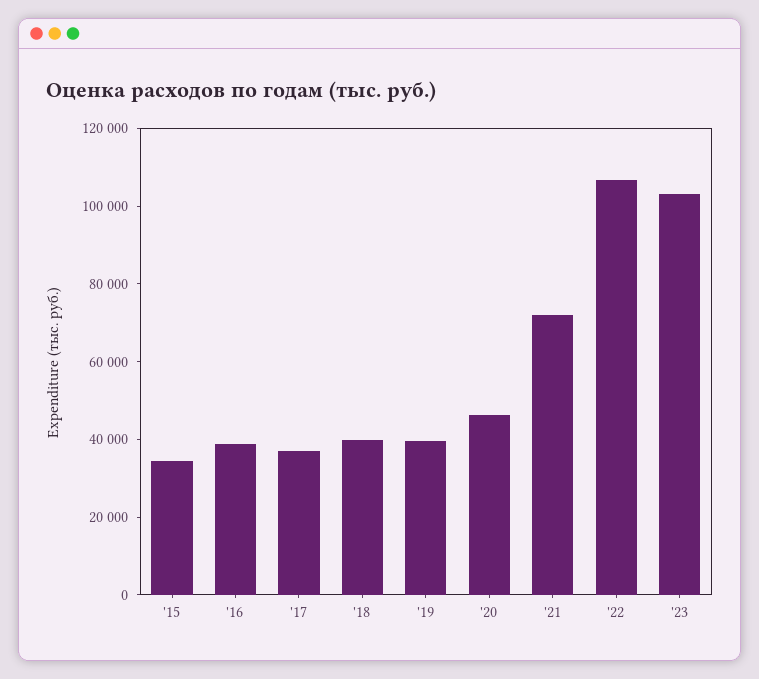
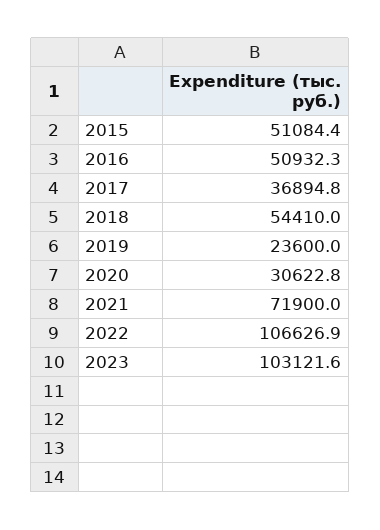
  {
-   "'15": 35000,
+   "'15": 51084.4,
-   "'16": 40000,
+   "'16": 50932.3,
    "'17": 36894.8,
-   "'18": 40000,
+   "'18": 54410,
-   "'19": 40000,
+   "'19": 23600,
-   "'20": 45000,
+   "'20": 30622.8,
    "'21": 71900,
    "'22": 106626.9,
    "'23": 103121.6
  }

